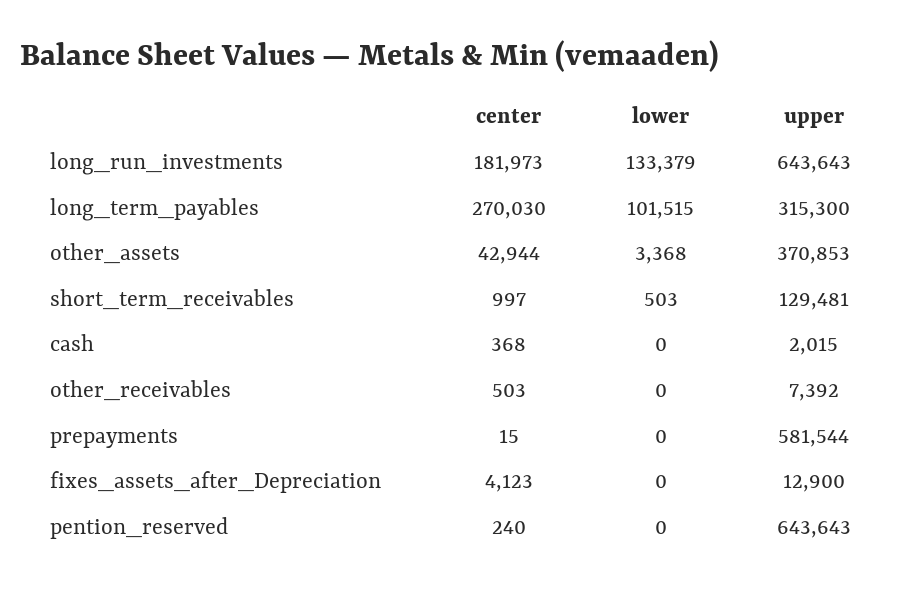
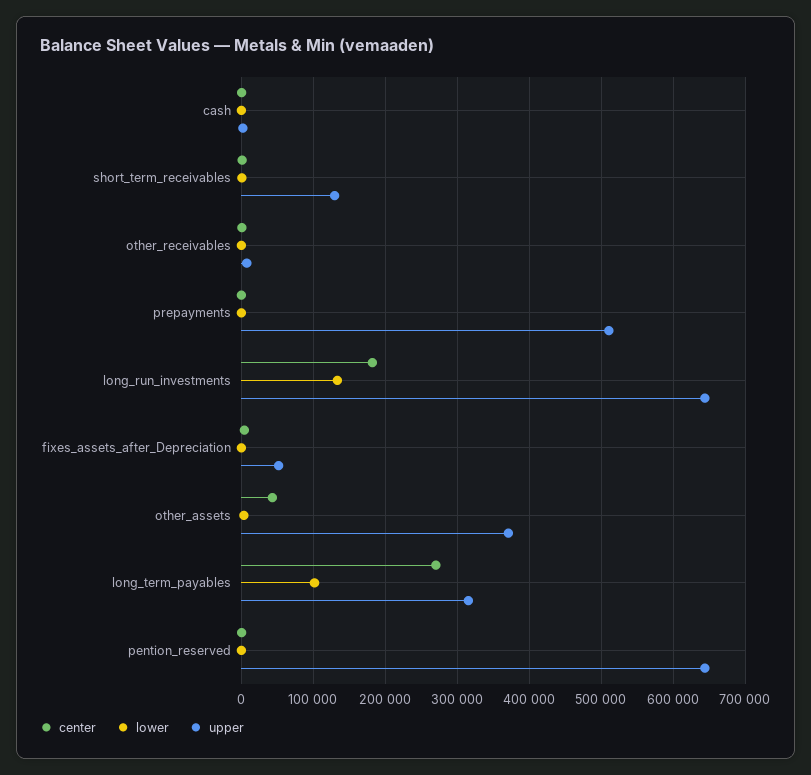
  {
    "center": {
      "long_run_investments": 181973,
      "long_term_payables": 270030,
      "other_assets": 42944,
      "short_term_receivables": 997,
      "cash": 368,
      "other_receivables": 503,
      "prepayments": 15,
      "fixes_assets_after_Depreciation": 4123,
      "pention_reserved": 240
    },
    "lower": {
      "long_run_investments": 133379,
      "long_term_payables": 101515,
      "other_assets": 3368,
      "short_term_receivables": 503,
      "cash": 0,
      "other_receivables": 0,
      "prepayments": 0,
      "fixes_assets_after_Depreciation": 0,
      "pention_reserved": 0
    },
    "upper": {
      "long_run_investments": 643643,
      "long_term_payables": 315300,
      "other_assets": 370853,
      "short_term_receivables": 129481,
      "cash": 2015,
      "other_receivables": 7392,
-     "prepayments": 581544,
+     "prepayments": 510000,
-     "fixes_assets_after_Depreciation": 12900,
+     "fixes_assets_after_Depreciation": 50000,
      "pention_reserved": 643643
    }
  }

